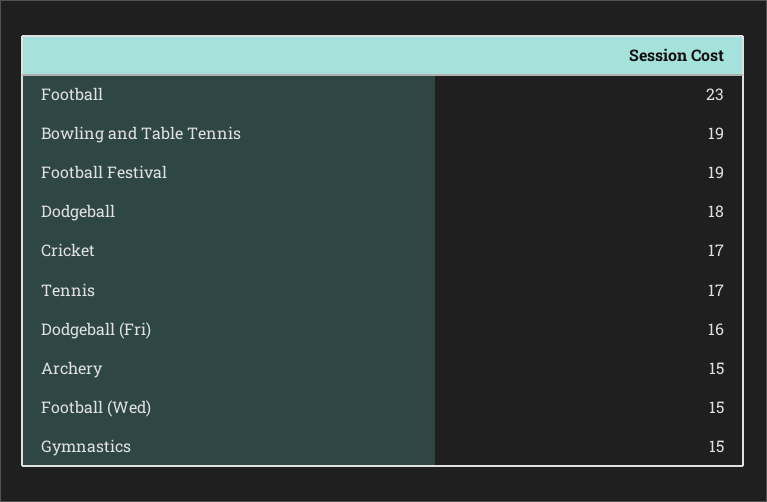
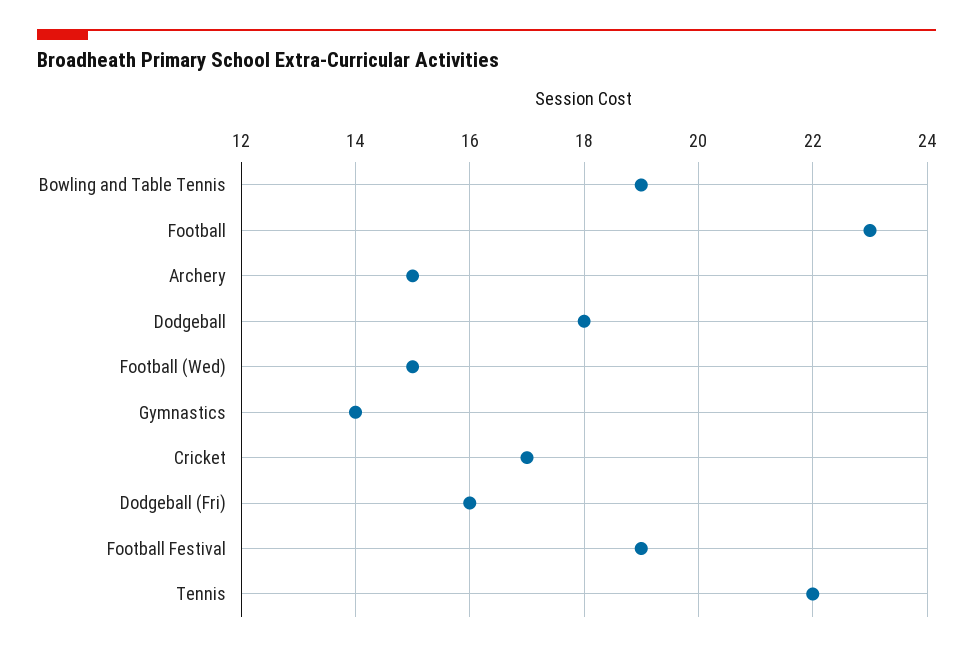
  {
    "Football": 23,
    "Bowling and Table Tennis": 19,
    "Football Festival": 19,
    "Dodgeball": 18,
    "Cricket": 17,
-   "Tennis": 17,
+   "Tennis": 22,
    "Dodgeball (Fri)": 16,
    "Archery": 15,
    "Football (Wed)": 15,
-   "Gymnastics": 15
+   "Gymnastics": 14
  }

